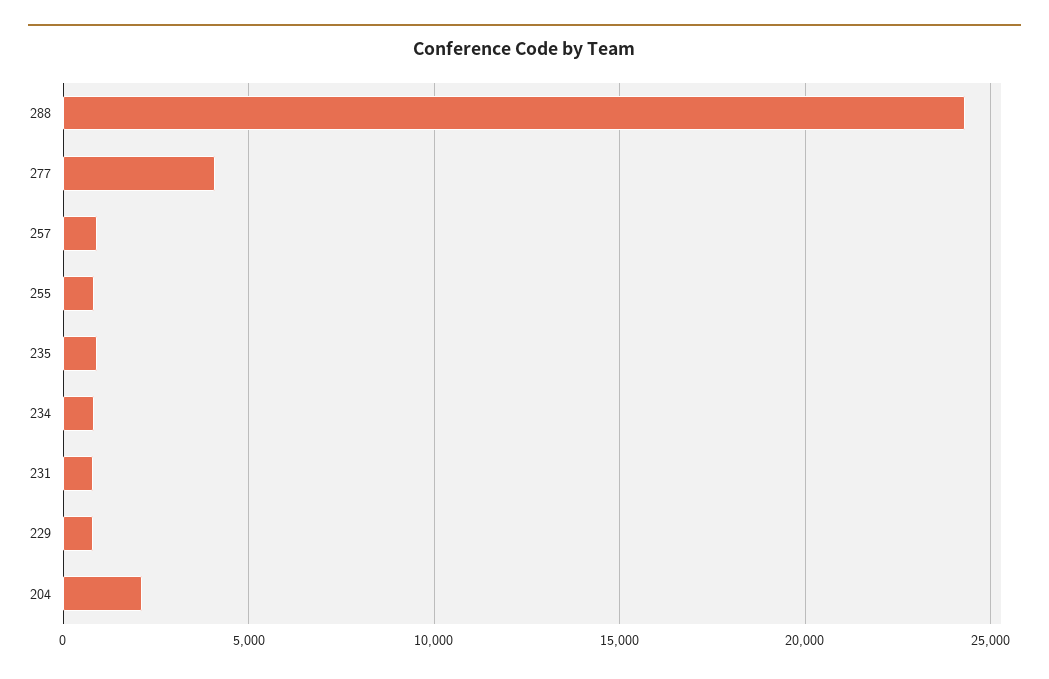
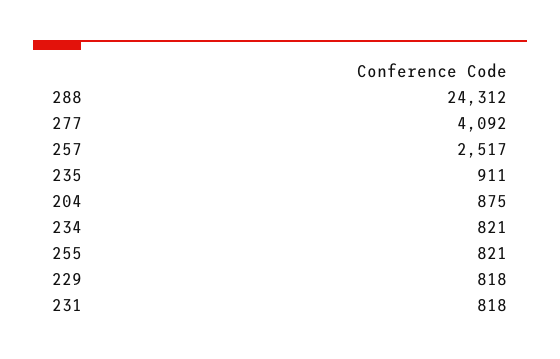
  {
    "288": 24312,
    "277": 4092,
-   "257": 1000,
+   "257": 2517,
    "255": 821,
    "235": 911,
    "234": 821,
    "231": 818,
    "229": 818,
-   "204": 2000
+   "204": 875
  }

